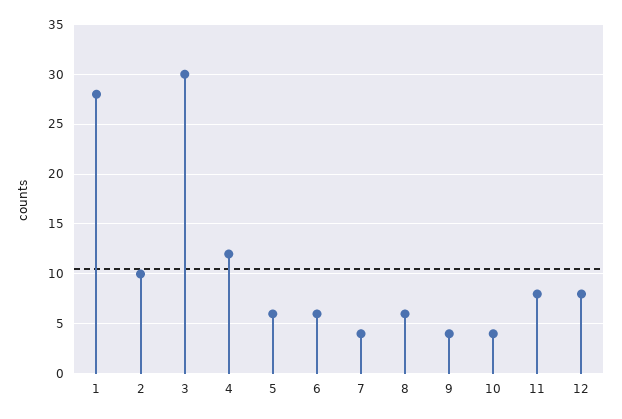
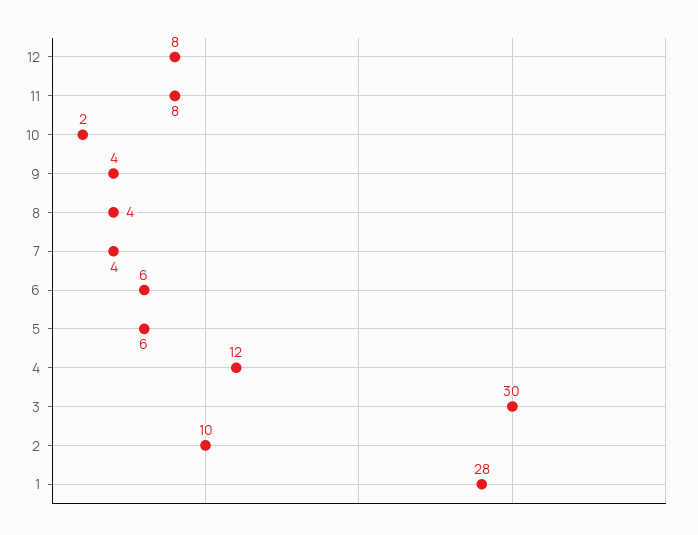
  {
    "1": 28,
    "2": 10,
    "3": 30,
    "4": 12,
    "5": 6,
    "6": 6,
    "7": 4,
-   "8": 6,
+   "8": 4,
    "9": 4,
-   "10": 4,
+   "10": 2,
    "11": 8,
    "12": 8
  }

